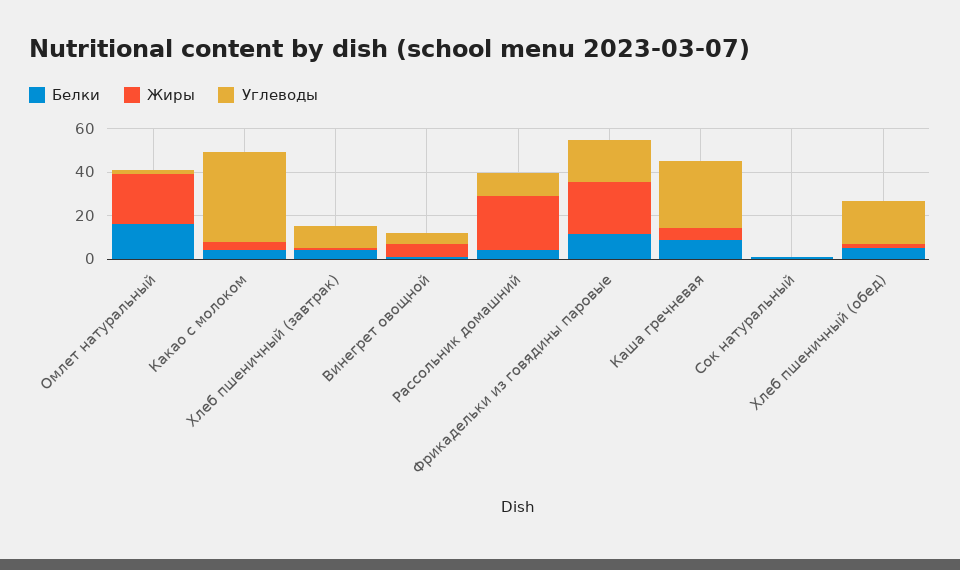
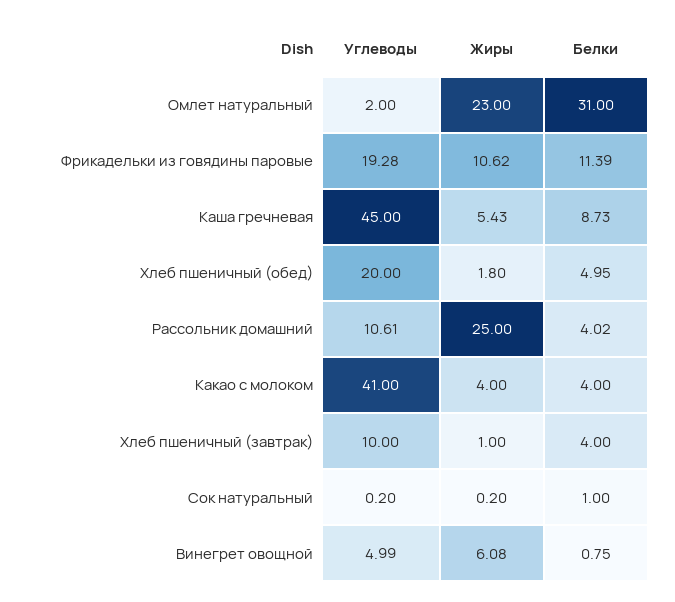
  {
    "Белки": {
-     "Омлет натуральный": 15,
+     "Омлет натуральный": 31,
      "Какао с молоком": 4,
      "Хлеб пшеничный (завтрак)": 4,
      "Винегрет овощной": 0.75,
      "Рассольник домашний": 4.02,
      "Фрикадельки из говядины паровые": 11.39,
      "Каша гречневая": 8.73,
      "Сок натуральный": 1,
      "Хлеб пшеничный (обед)": 4.95
    },
    "Жиры": {
      "Омлет натуральный": 23,
      "Какао с молоком": 4,
      "Хлеб пшеничный (завтрак)": 1,
      "Винегрет овощной": 6.08,
      "Рассольник домашний": 25,
-     "Фрикадельки из говядины паровые": 25,
+     "Фрикадельки из говядины паровые": 10.62,
      "Каша гречневая": 5.43,
      "Сок натуральный": 0.2,
      "Хлеб пшеничный (обед)": 1.8
    },
    "Углеводы": {
      "Омлет натуральный": 2,
      "Какао с молоком": 41,
      "Хлеб пшеничный (завтрак)": 10,
      "Винегрет овощной": 4.99,
      "Рассольник домашний": 10.61,
      "Фрикадельки из говядины паровые": 19.28,
-     "Каша гречневая": 30,
+     "Каша гречневая": 45,
      "Сок натуральный": 0.2,
      "Хлеб пшеничный (обед)": 20
    }
  }

